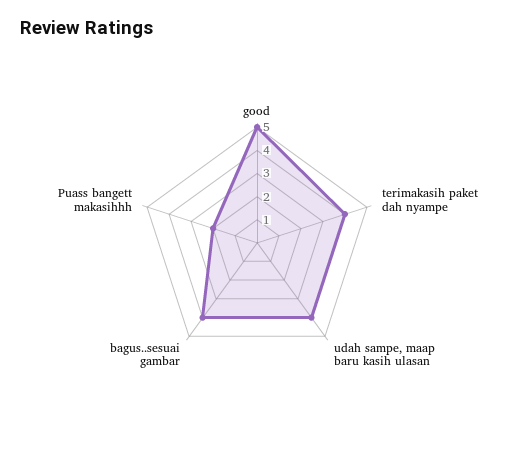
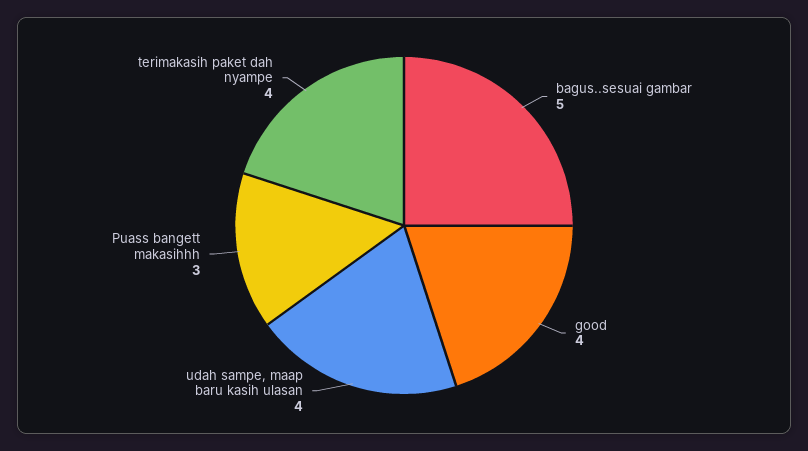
  {
-   "good": 5,
+   "good": 4,
    "terimakasih paket dah nyampe": 4,
    "udah sampe, maap baru kasih ulasan": 4,
-   "bagus..sesuai gambar": 4,
+   "bagus..sesuai gambar": 5,
-   "Puass bangett makasihhh": 2
+   "Puass bangett makasihhh": 3
  }

